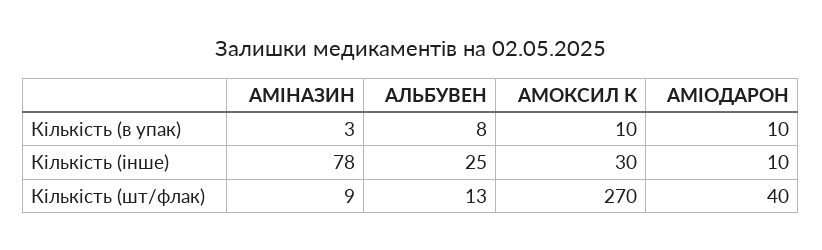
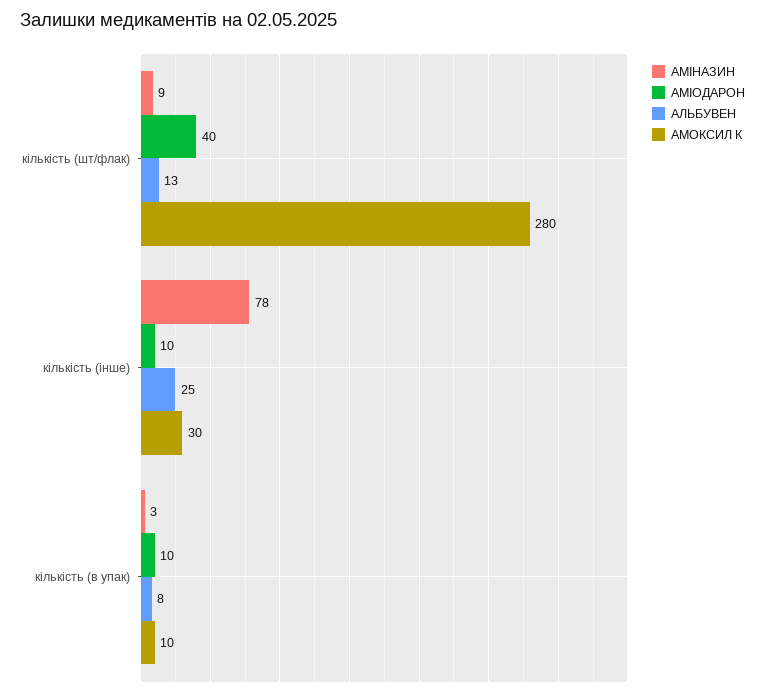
  {
    "АМІНАЗИН": {
      "Кількість (в упак)": 3,
      "Кількість (інше)": 78,
      "Кількість (шт/флак)": 9
    },
    "АЛЬБУВЕН": {
      "Кількість (в упак)": 8,
      "Кількість (інше)": 25,
      "Кількість (шт/флак)": 13
    },
    "АМОКСИЛ К": {
      "Кількість (в упак)": 10,
      "Кількість (інше)": 30,
-     "Кількість (шт/флак)": 270
+     "Кількість (шт/флак)": 280
    },
    "АМІОДАРОН": {
      "Кількість (в упак)": 10,
      "Кількість (інше)": 10,
      "Кількість (шт/флак)": 40
    }
  }

